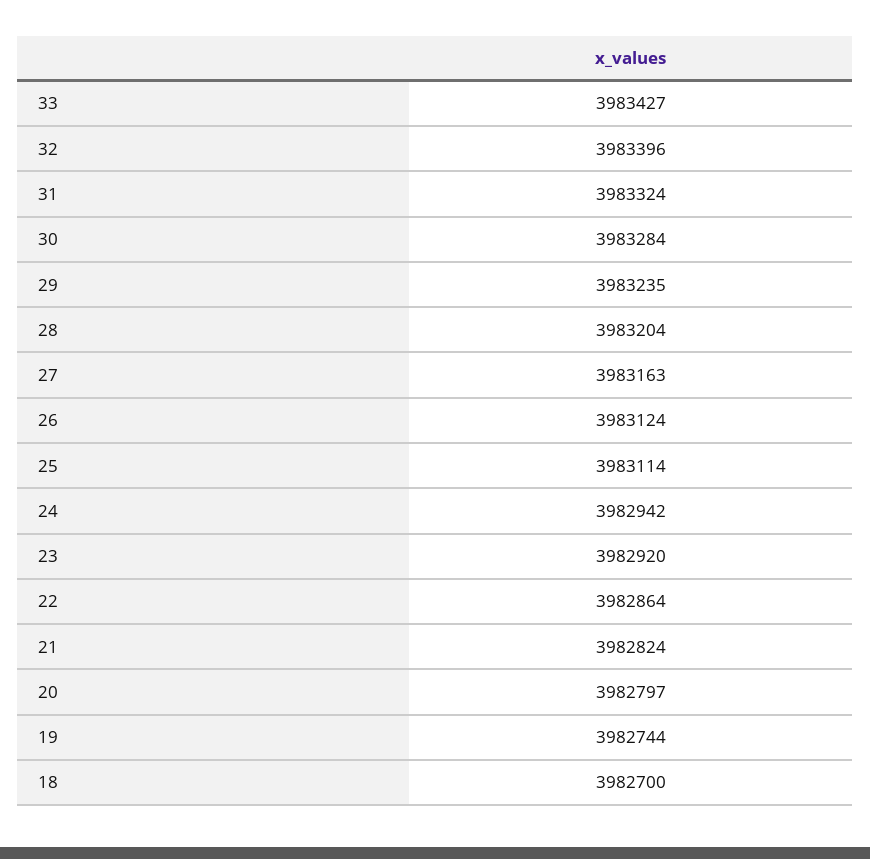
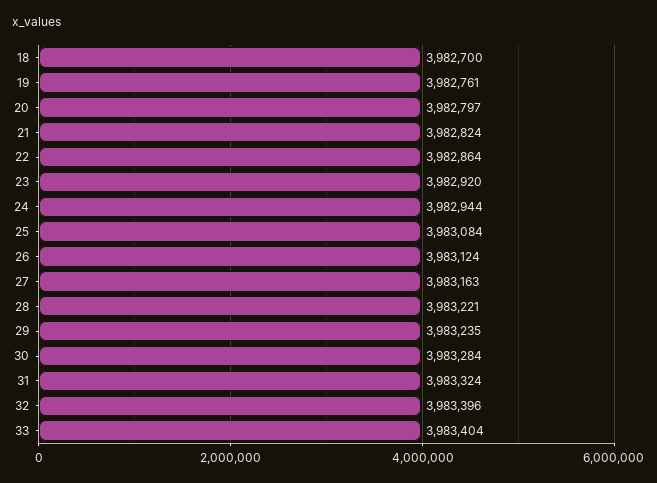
  {
-   "33": 3983427,
+   "33": 3983404,
    "32": 3983396,
    "31": 3983324,
    "30": 3983284,
    "29": 3983235,
-   "28": 3983204,
+   "28": 3983221,
    "27": 3983163,
    "26": 3983124,
-   "25": 3983114,
+   "25": 3983084,
-   "24": 3982942,
+   "24": 3982944,
    "23": 3982920,
    "22": 3982864,
    "21": 3982824,
    "20": 3982797,
-   "19": 3982744,
+   "19": 3982761,
    "18": 3982700
  }

